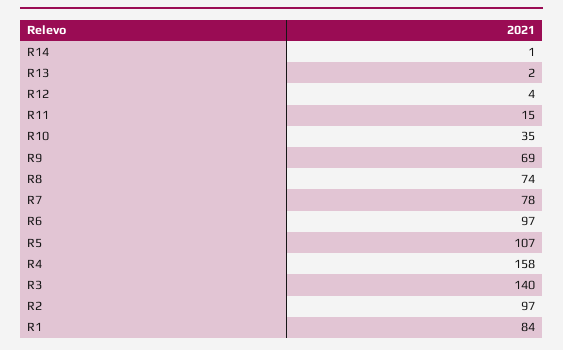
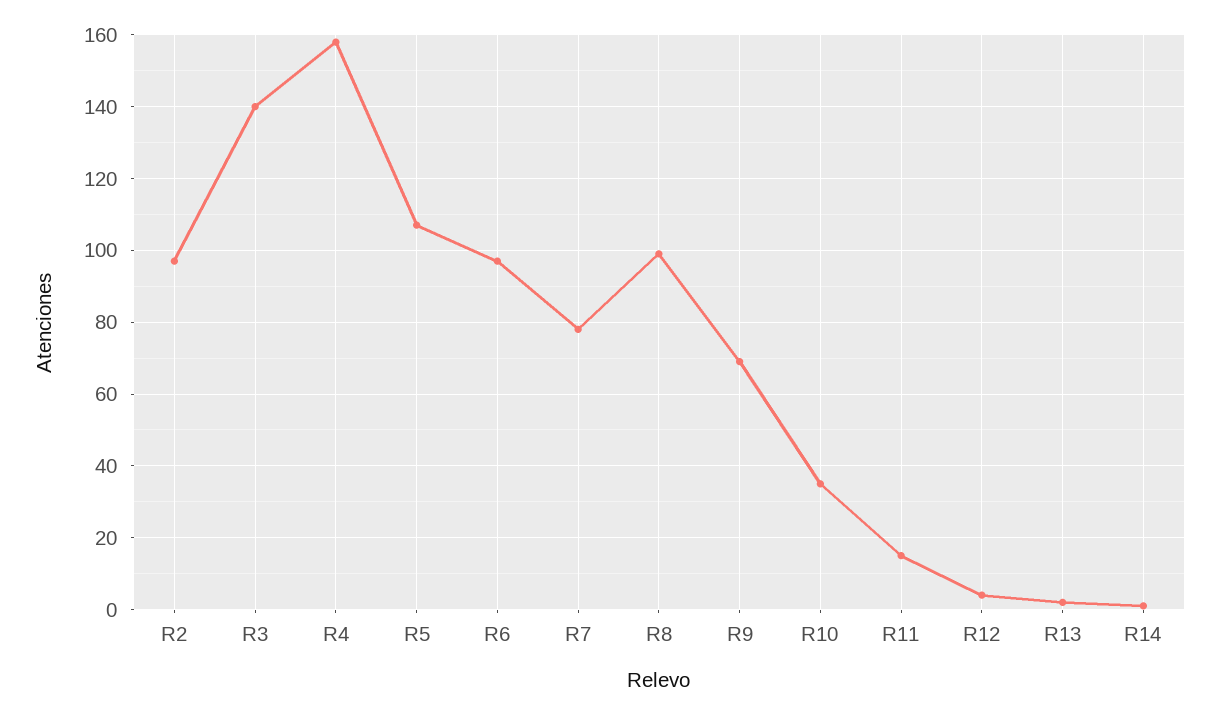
  {
    "R14": 1,
    "R13": 2,
    "R12": 4,
    "R11": 15,
    "R10": 35,
    "R9": 69,
-   "R8": 74,
+   "R8": 100,
    "R7": 78,
    "R6": 97,
    "R5": 107,
    "R4": 158,
    "R3": 140,
-   "R2": 97,
+   "R2": 97
-   "R1": 84
  }

